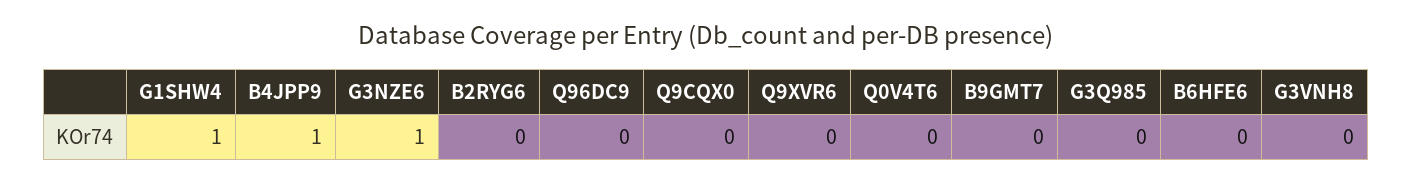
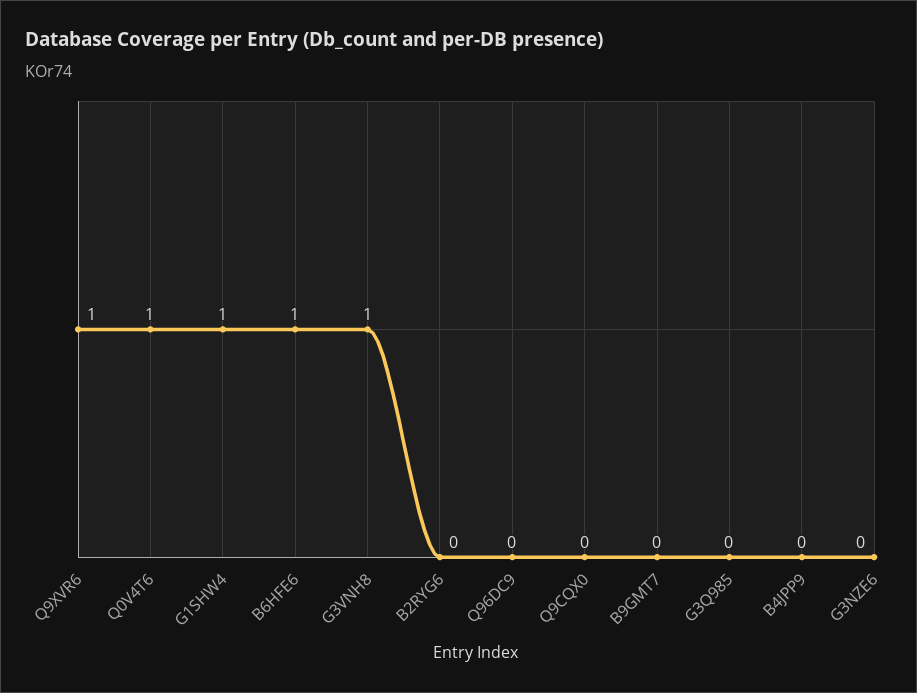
  {
    "G1SHW4": 1,
-   "B4JPP9": 1,
+   "B4JPP9": 0,
-   "G3NZE6": 1,
+   "G3NZE6": 0,
    "B2RYG6": 0,
    "Q96DC9": 0,
    "Q9CQX0": 0,
-   "Q9XVR6": 0,
+   "Q9XVR6": 1,
-   "Q0V4T6": 0,
+   "Q0V4T6": 1,
    "B9GMT7": 0,
    "G3Q985": 0,
-   "B6HFE6": 0,
+   "B6HFE6": 1,
-   "G3VNH8": 0
+   "G3VNH8": 1
  }

